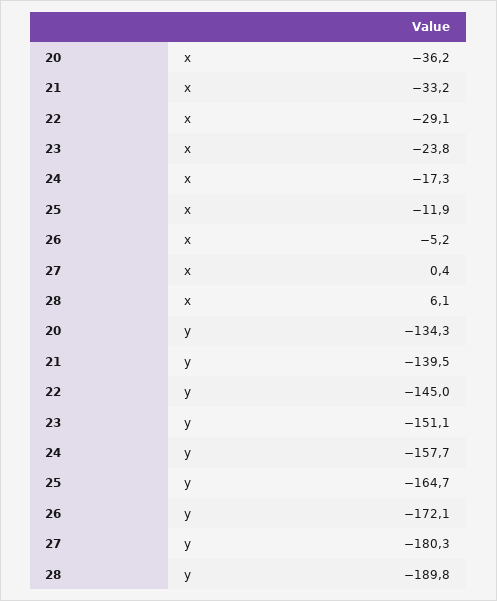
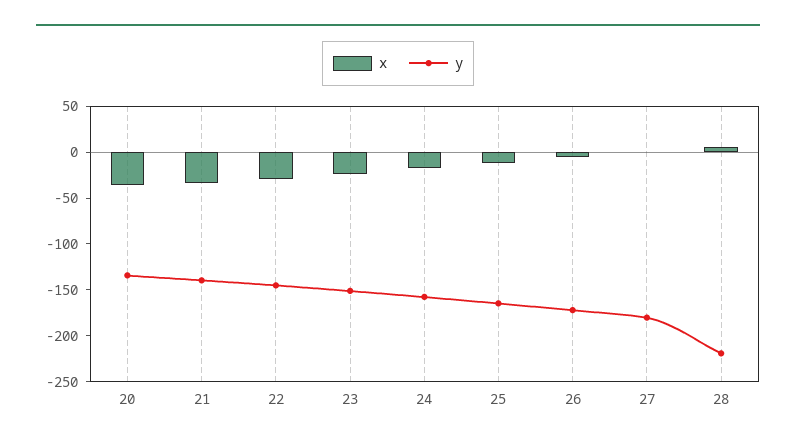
  {
    "x": {
      "20": -36.2,
      "21": -33.2,
      "22": -29.1,
      "23": -23.8,
      "24": -17.3,
      "25": -11.9,
      "26": -5.2,
      "27": 0.4,
      "28": 6.1
    },
    "y": {
      "20": -134.3,
      "21": -139.5,
      "22": -145,
      "23": -151.1,
      "24": -157.7,
      "25": -164.7,
      "26": -172.1,
      "27": -180.3,
-     "28": -189.8
+     "28": -220
    }
  }

